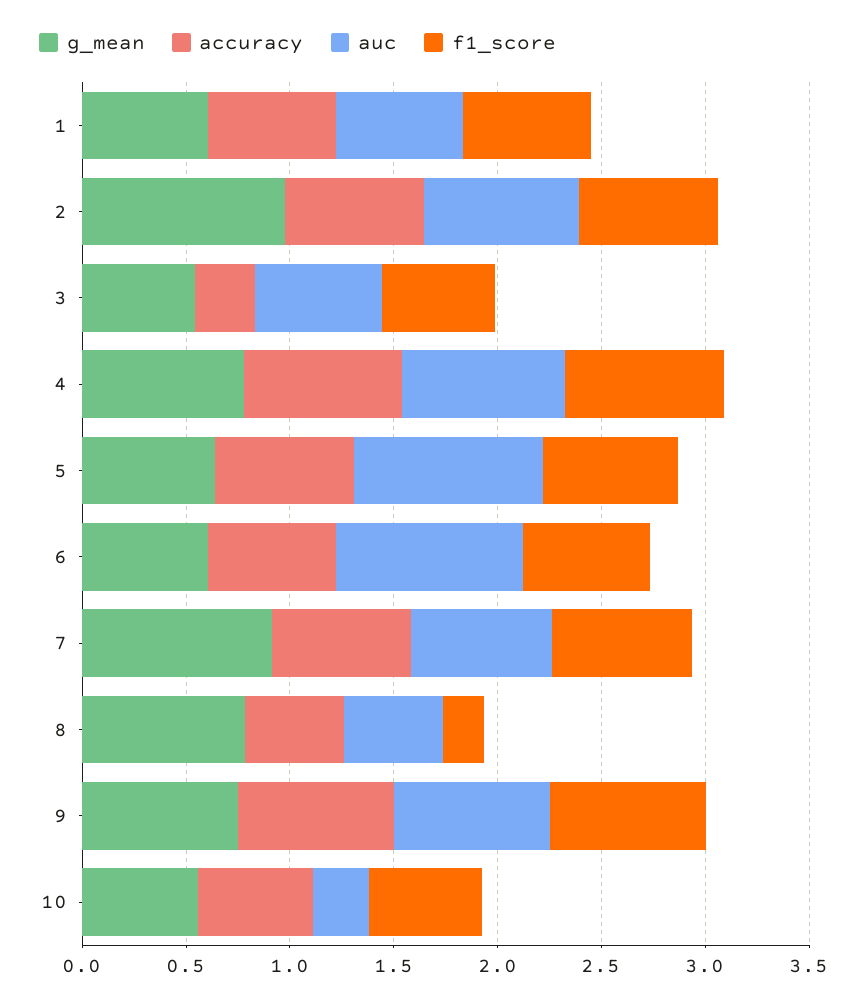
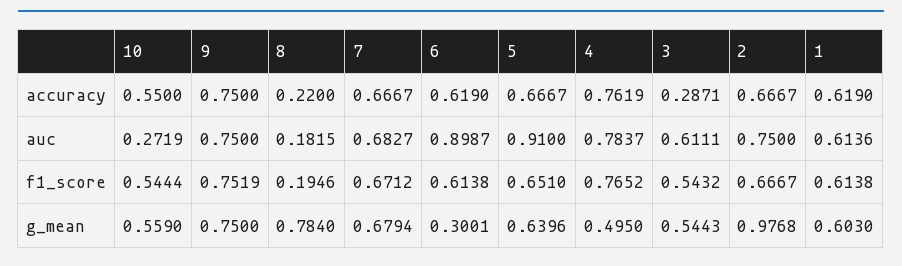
  {
    "g_mean": {
      "1": 0.603,
      "2": 0.9768,
      "3": 0.5443,
-     "4": 0.8,
+     "4": 0.495,
      "5": 0.6396,
-     "6": 0.6,
+     "6": 0.3001,
-     "7": 0.9,
+     "7": 0.6794,
      "8": 0.784,
      "9": 0.75,
      "10": 0.559
    },
    "accuracy": {
      "1": 0.619,
      "2": 0.6667,
      "3": 0.2871,
      "4": 0.7619,
      "5": 0.6667,
      "6": 0.619,
      "7": 0.6667,
-     "8": 0.5,
+     "8": 0.22,
      "9": 0.75,
      "10": 0.55
    },
    "auc": {
      "1": 0.6136,
      "2": 0.75,
      "3": 0.6111,
      "4": 0.7837,
      "5": 0.91,
      "6": 0.8987,
      "7": 0.6827,
-     "8": 0.5,
+     "8": 0.1815,
      "9": 0.75,
      "10": 0.2719
    },
    "f1_score": {
      "1": 0.6138,
      "2": 0.6667,
      "3": 0.5432,
      "4": 0.7652,
      "5": 0.651,
      "6": 0.6138,
      "7": 0.6712,
      "8": 0.1946,
      "9": 0.7519,
      "10": 0.5444
    }
  }

